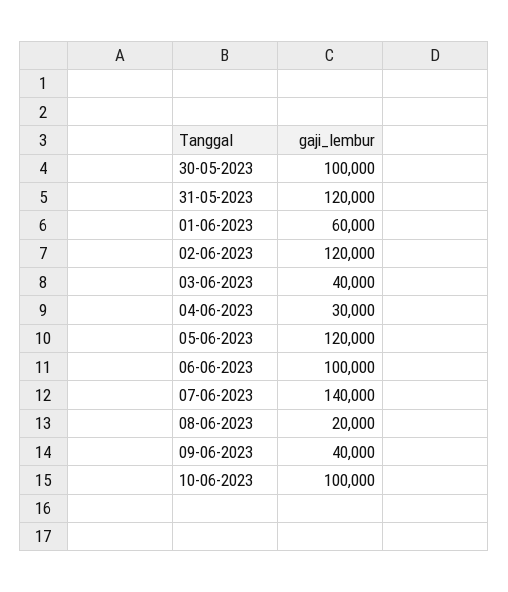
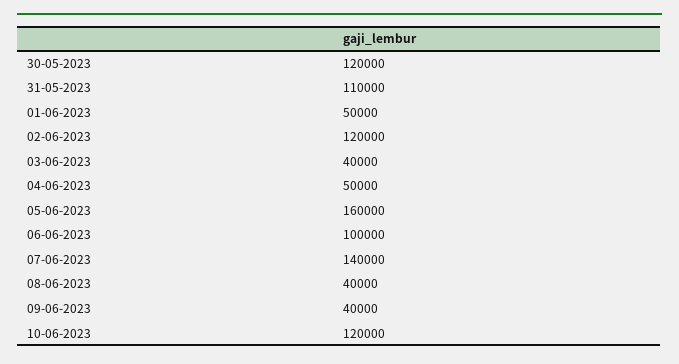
  {
-   "30-05-2023": 100000,
+   "30-05-2023": 120000,
-   "31-05-2023": 120000,
+   "31-05-2023": 110000,
-   "01-06-2023": 60000,
+   "01-06-2023": 50000,
    "02-06-2023": 120000,
    "03-06-2023": 40000,
-   "04-06-2023": 30000,
+   "04-06-2023": 50000,
-   "05-06-2023": 120000,
+   "05-06-2023": 160000,
    "06-06-2023": 100000,
    "07-06-2023": 140000,
-   "08-06-2023": 20000,
+   "08-06-2023": 40000,
    "09-06-2023": 40000,
-   "10-06-2023": 100000
+   "10-06-2023": 120000
  }

